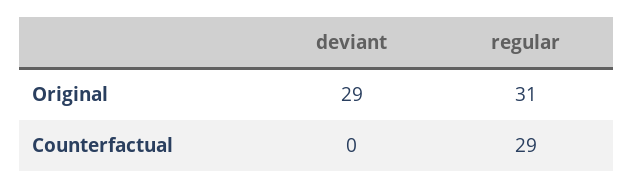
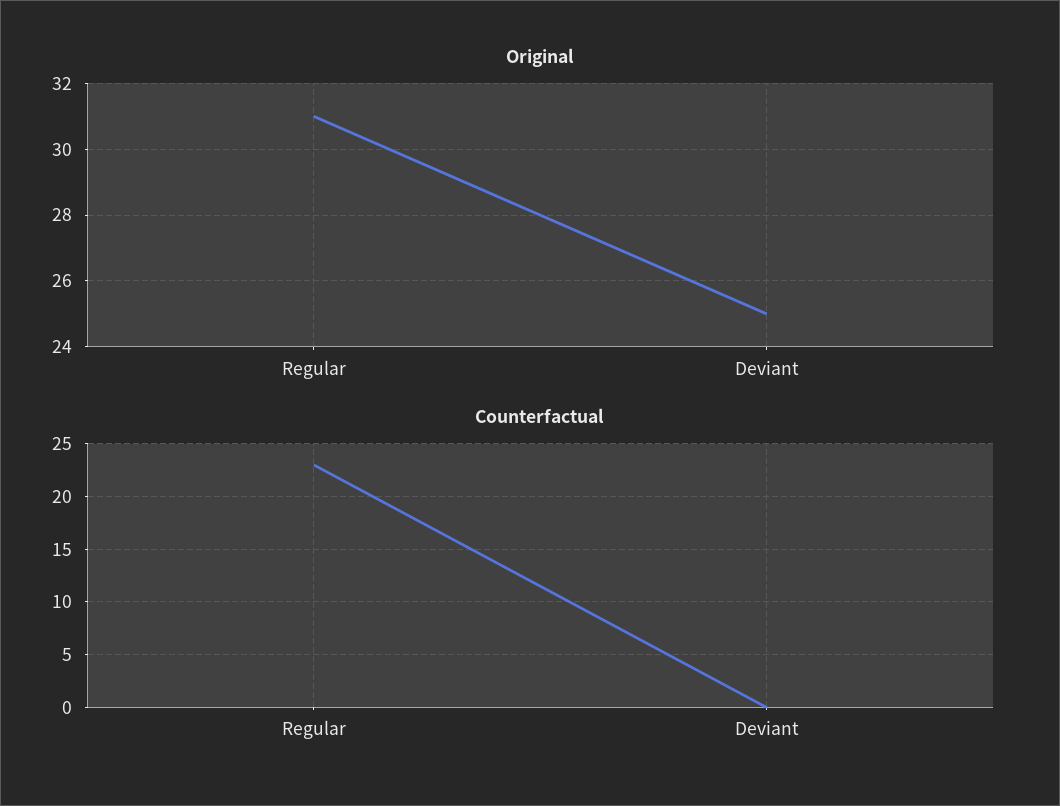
  {
    "Original": {
-     "deviant": 29,
+     "deviant": 25,
      "regular": 31
    },
    "Counterfactual": {
      "deviant": 0,
-     "regular": 29
+     "regular": 23
    }
  }

